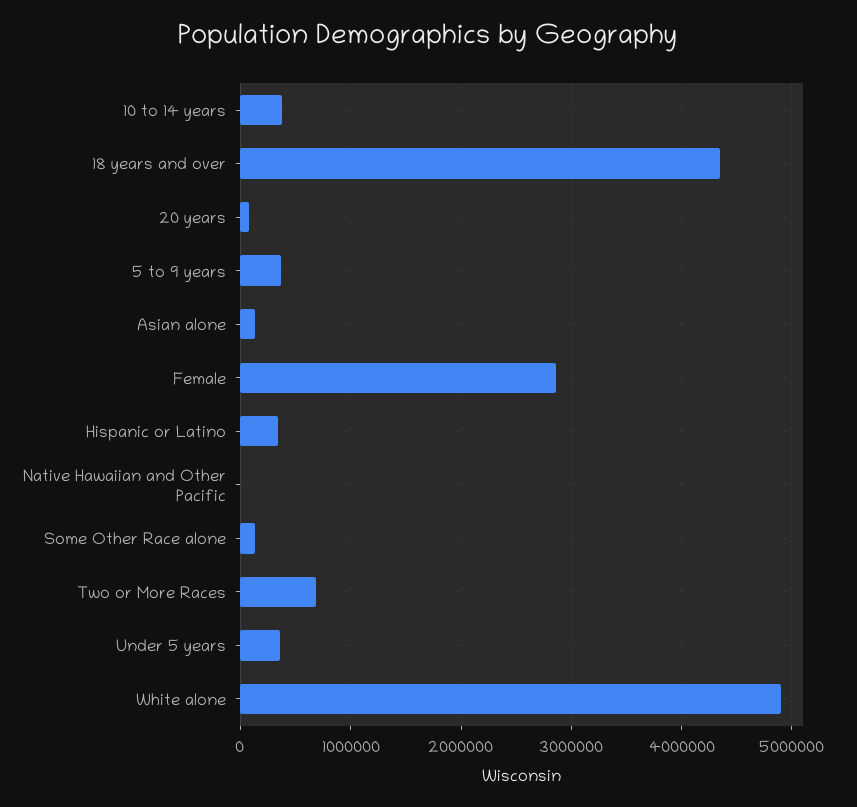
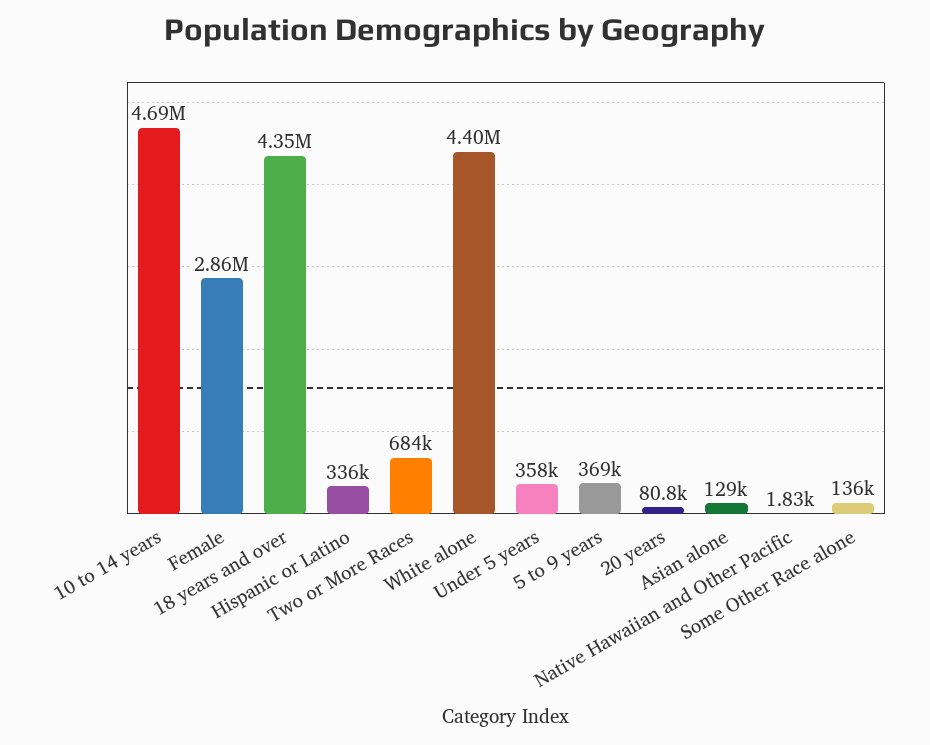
  {
-   "10 to 14 years": 400000,
+   "10 to 14 years": 4690000,
    "18 years and over": 4350000,
    "20 years": 80800,
    "5 to 9 years": 369000,
    "Asian alone": 129000,
    "Female": 2860000,
    "Hispanic or Latino": 336000,
    "Native Hawaiian and Other Pacific": 1830,
    "Some Other Race alone": 136000,
    "Two or More Races": 684000,
    "Under 5 years": 358000,
-   "White alone": 4900000
+   "White alone": 4400000
  }

